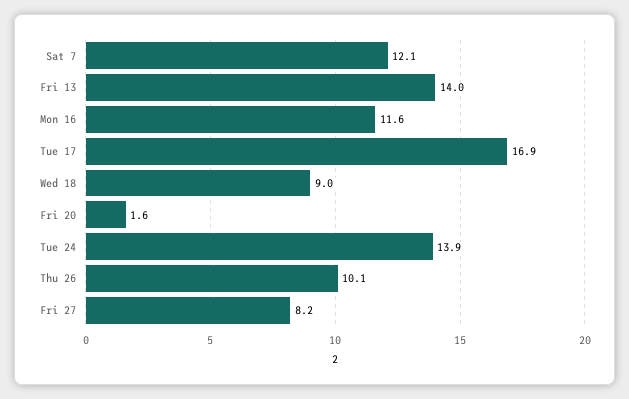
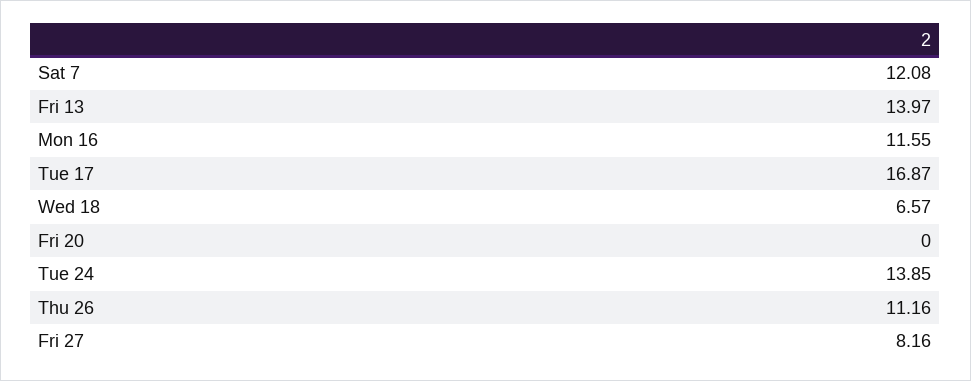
  {
    "Sat 7": 12.08,
    "Fri 13": 13.97,
    "Mon 16": 11.55,
    "Tue 17": 16.87,
-   "Wed 18": 9,
+   "Wed 18": 6.57,
-   "Fri 20": 1.6,
+   "Fri 20": 0,
    "Tue 24": 13.85,
-   "Thu 26": 10.1,
+   "Thu 26": 11.16,
    "Fri 27": 8.16
  }

